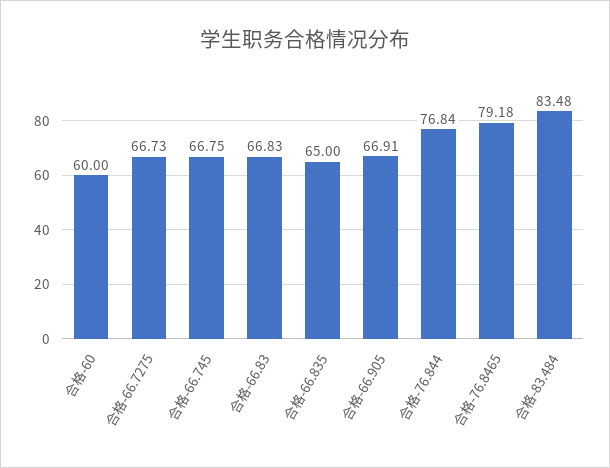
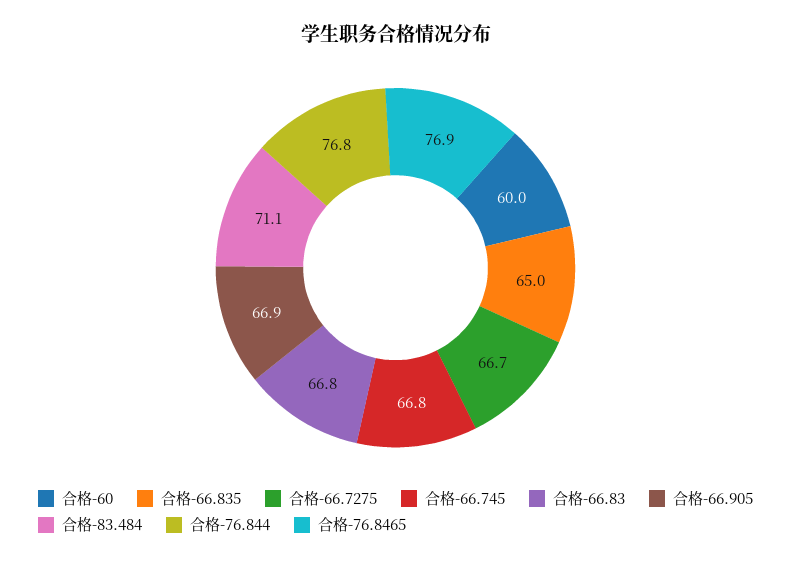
  {
    "合格-60": 60,
    "合格-66.7275": 66.73,
    "合格-66.745": 66.75,
    "合格-66.83": 66.83,
    "合格-66.835": 65,
    "合格-66.905": 66.91,
    "合格-76.844": 76.84,
-   "合格-76.8465": 79.18,
+   "合格-76.8465": 76.9,
-   "合格-83.484": 83.48
+   "合格-83.484": 71.1
  }

